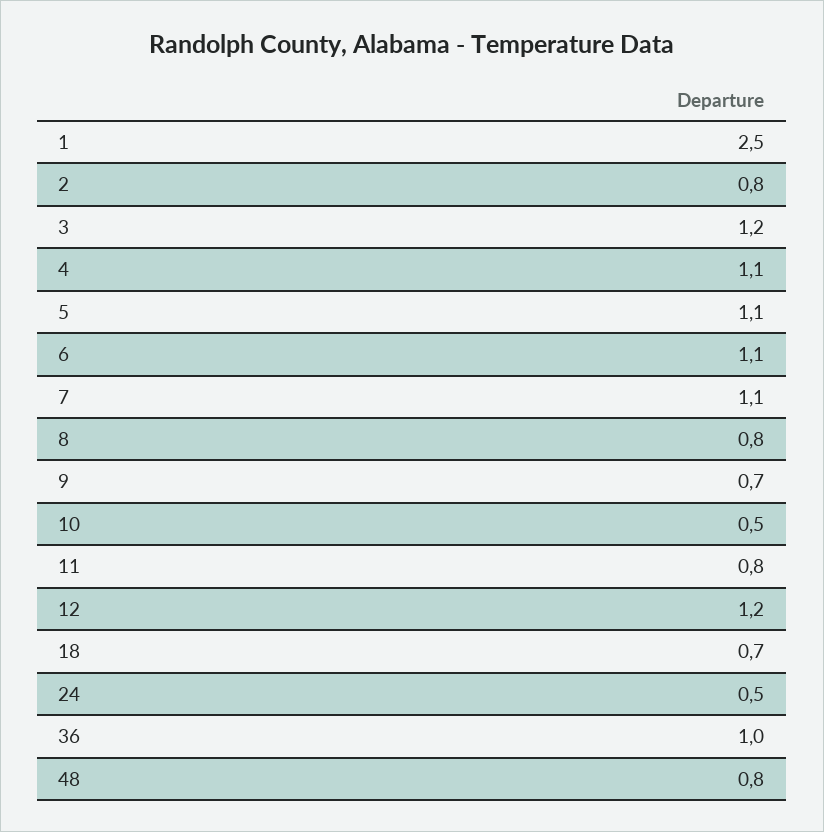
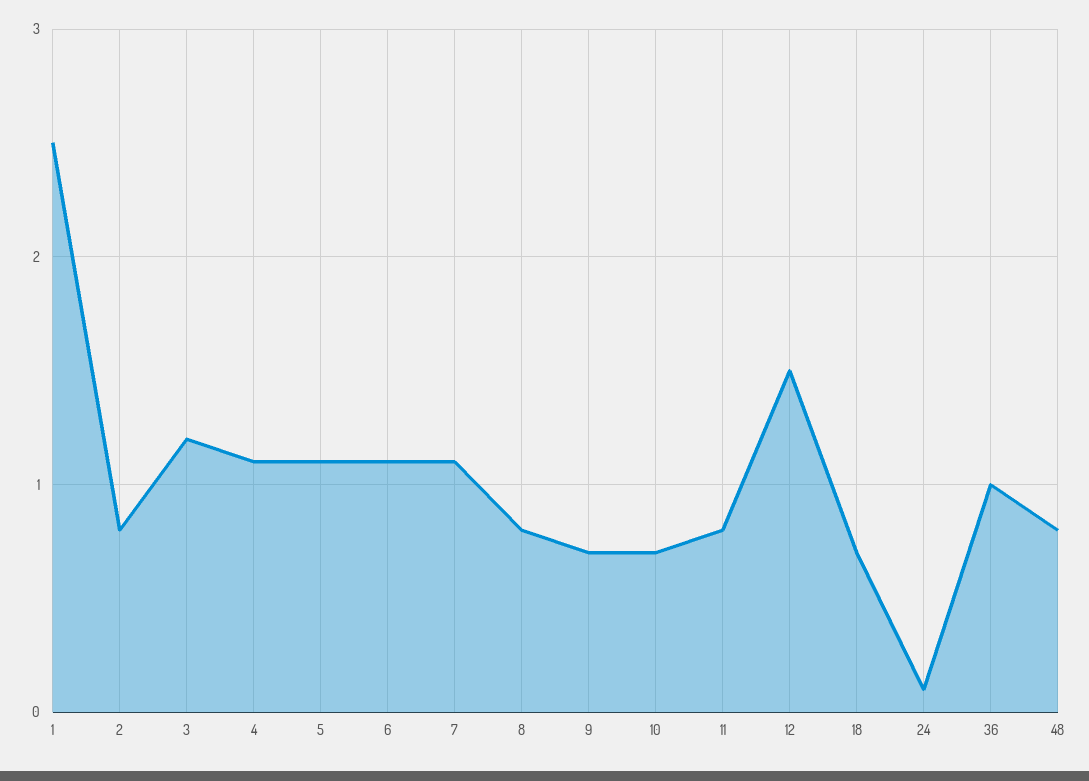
  {
    "1": 2.5,
    "2": 0.8,
    "3": 1.2,
    "4": 1.1,
    "5": 1.1,
    "6": 1.1,
    "7": 1.1,
    "8": 0.8,
    "9": 0.7,
-   "10": 0.5,
+   "10": 0.7,
    "11": 0.8,
-   "12": 1.2,
+   "12": 1.5,
    "18": 0.7,
-   "24": 0.5,
+   "24": 0.1,
    "36": 1,
    "48": 0.8
  }

